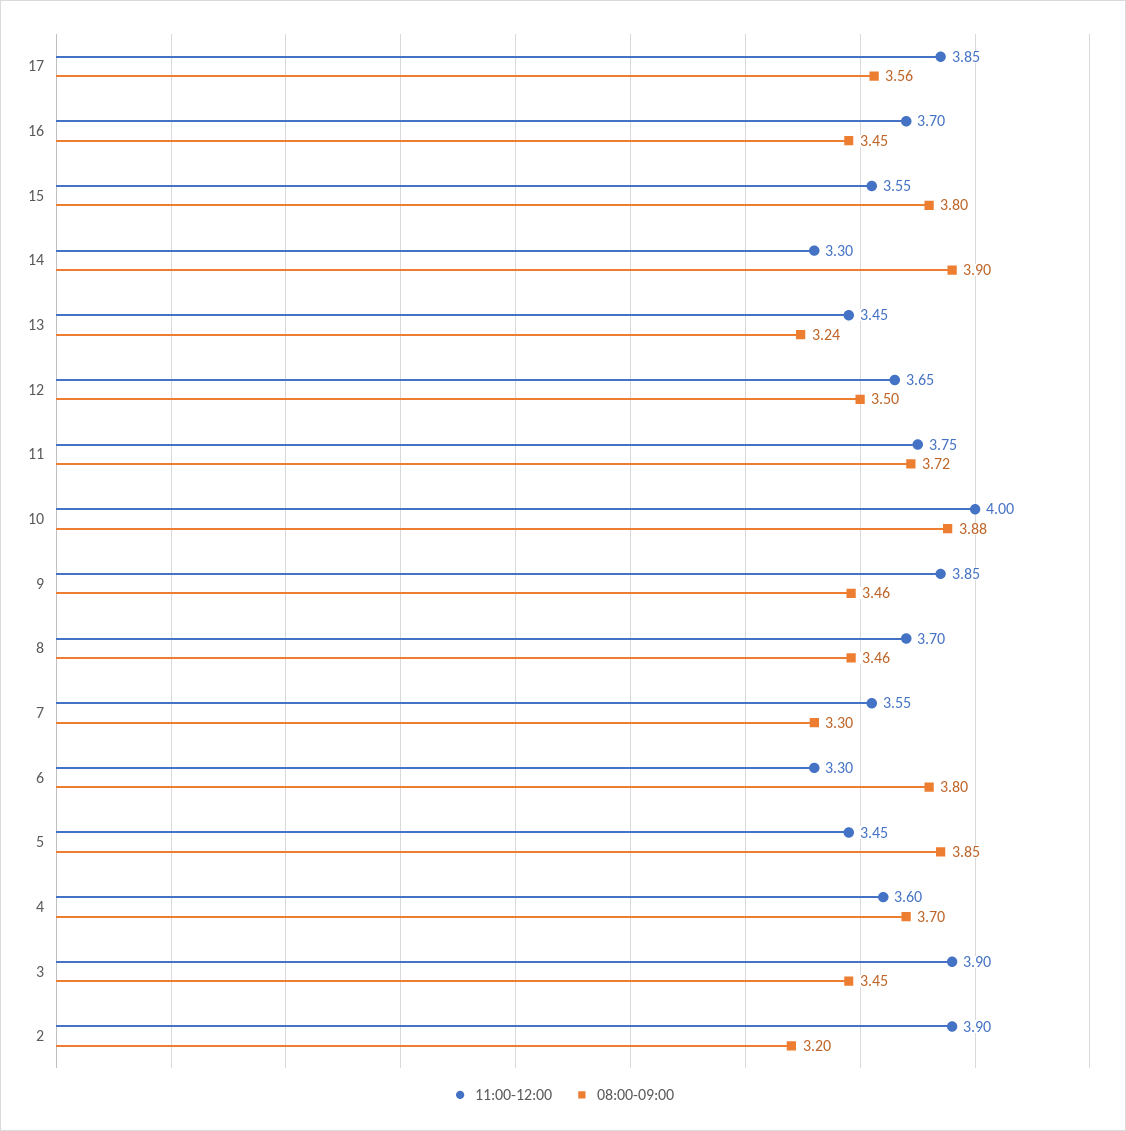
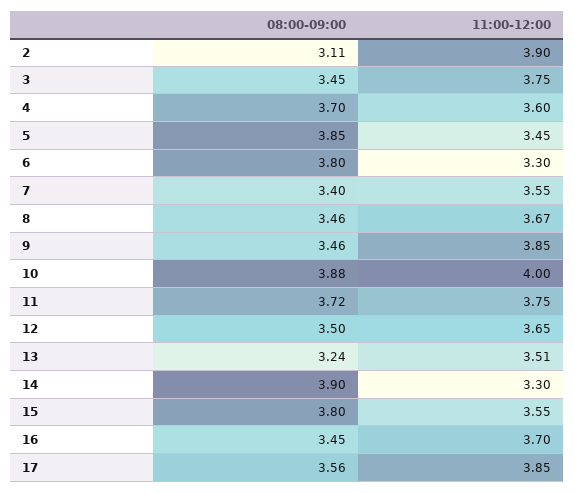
  {
    "11:00-12:00": {
      "17": 3.85,
      "16": 3.7,
      "15": 3.55,
      "14": 3.3,
-     "13": 3.45,
+     "13": 3.51,
      "12": 3.65,
      "11": 3.75,
      "10": 4,
      "9": 3.85,
-     "8": 3.7,
+     "8": 3.67,
      "7": 3.55,
      "6": 3.3,
      "5": 3.45,
      "4": 3.6,
-     "3": 3.9,
+     "3": 3.75,
      "2": 3.9
    },
    "08:00-09:00": {
      "17": 3.56,
      "16": 3.45,
      "15": 3.8,
      "14": 3.9,
      "13": 3.24,
      "12": 3.5,
      "11": 3.72,
      "10": 3.88,
      "9": 3.46,
      "8": 3.46,
-     "7": 3.3,
+     "7": 3.4,
      "6": 3.8,
      "5": 3.85,
      "4": 3.7,
      "3": 3.45,
-     "2": 3.2
+     "2": 3.11
    }
  }

